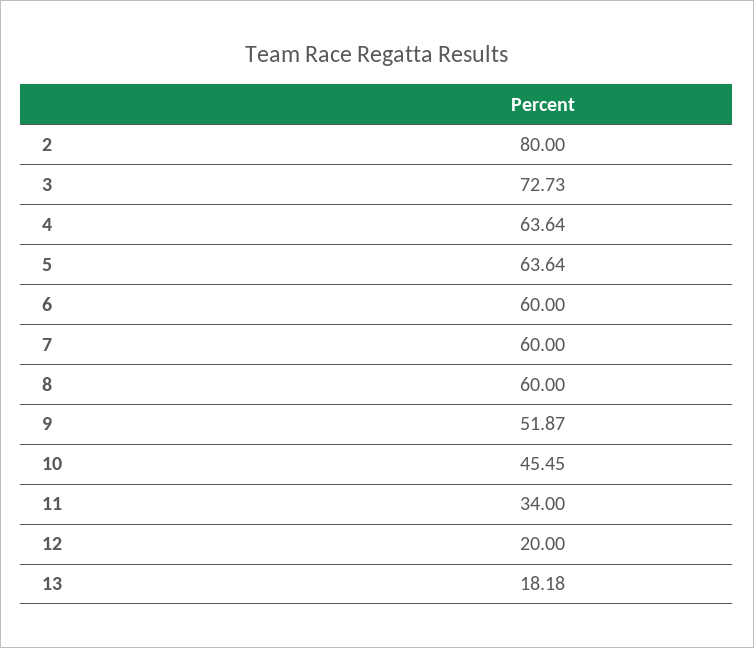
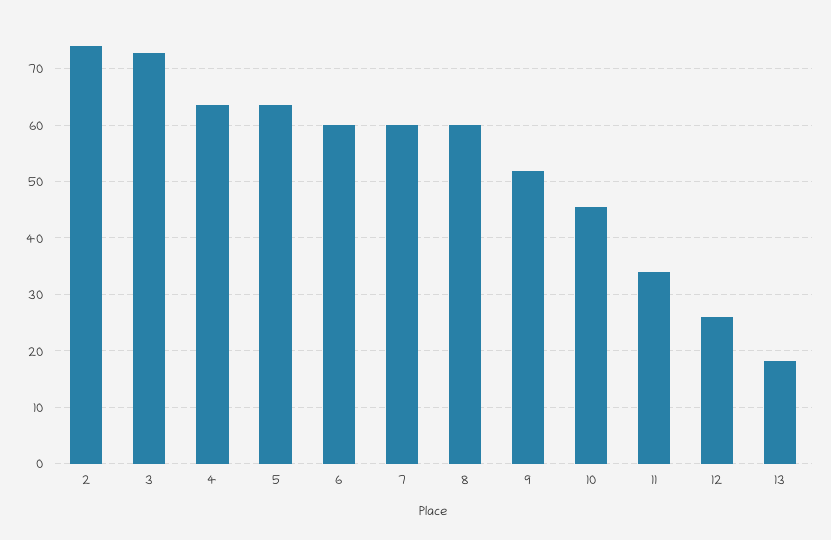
  {
-   "2": 80,
+   "2": 74,
    "3": 72.73,
    "4": 63.64,
    "5": 63.64,
    "6": 60,
    "7": 60,
    "8": 60,
    "9": 51.87,
    "10": 45.45,
    "11": 34,
-   "12": 20,
+   "12": 26,
    "13": 18.18
  }

